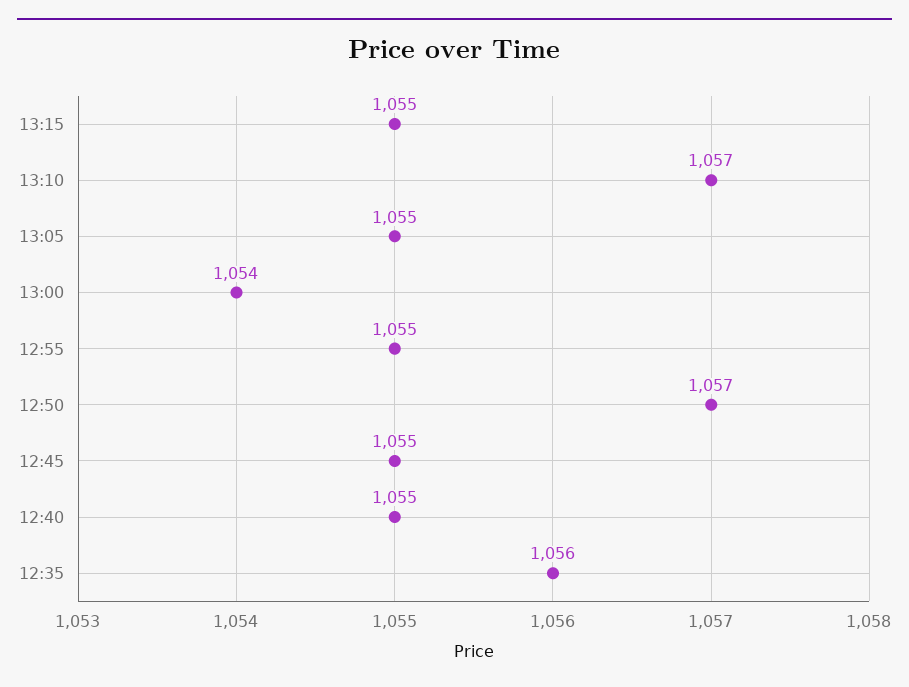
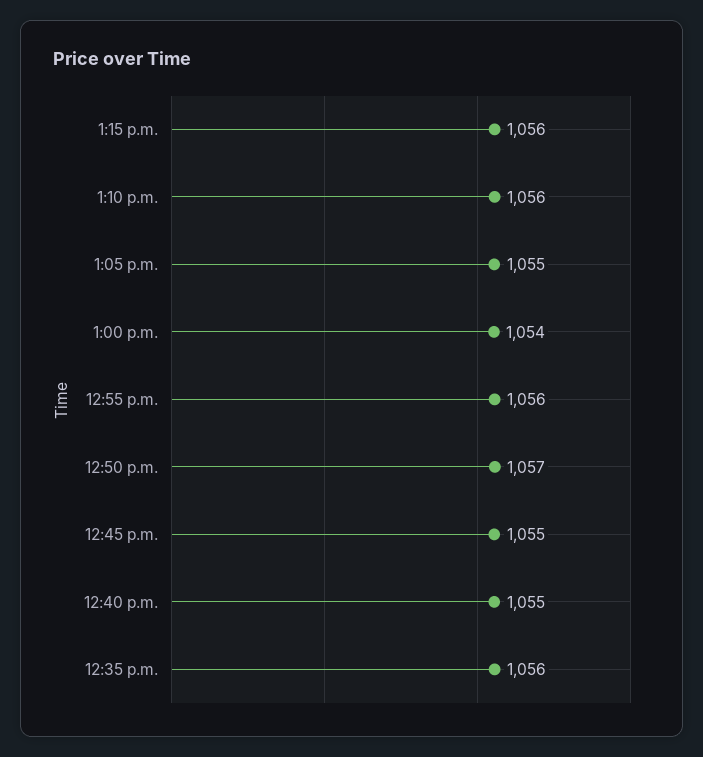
  {
-   "13:15": 1055,
+   "13:15": 1056,
-   "13:10": 1057,
+   "13:10": 1056,
    "13:05": 1055,
    "13:00": 1054,
-   "12:55": 1055,
+   "12:55": 1056,
    "12:50": 1057,
    "12:45": 1055,
    "12:40": 1055,
    "12:35": 1056
  }

